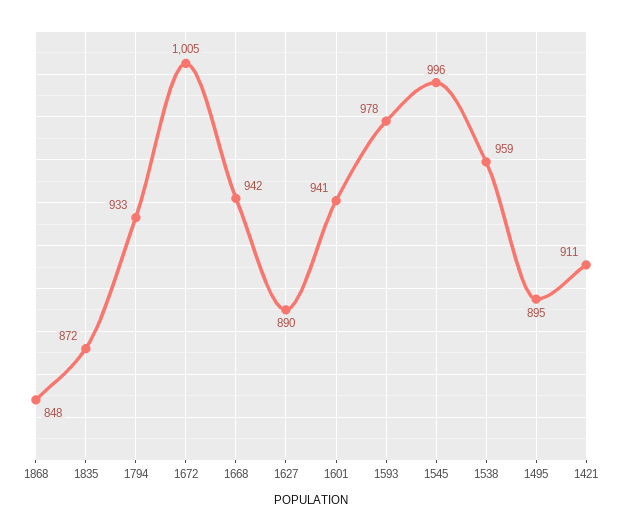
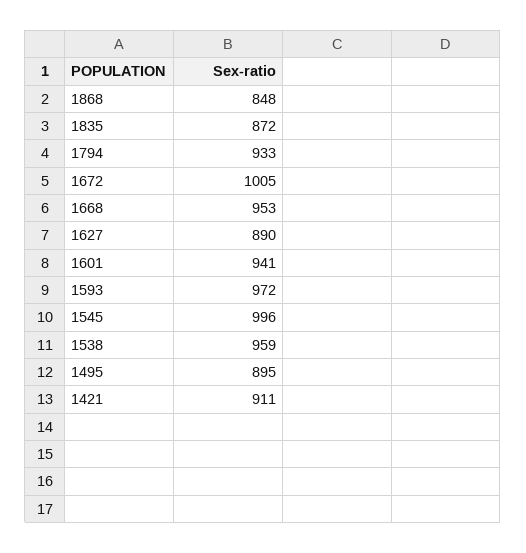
  {
    "1868": 848,
    "1835": 872,
    "1794": 933,
    "1672": 1005,
-   "1668": 942,
+   "1668": 953,
    "1627": 890,
    "1601": 941,
-   "1593": 978,
+   "1593": 972,
    "1545": 996,
    "1538": 959,
    "1495": 895,
    "1421": 911
  }

